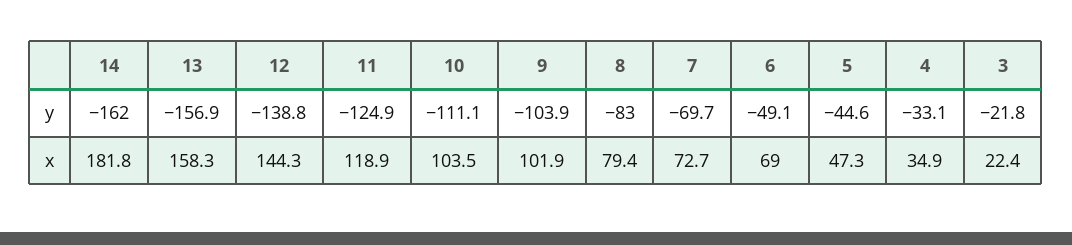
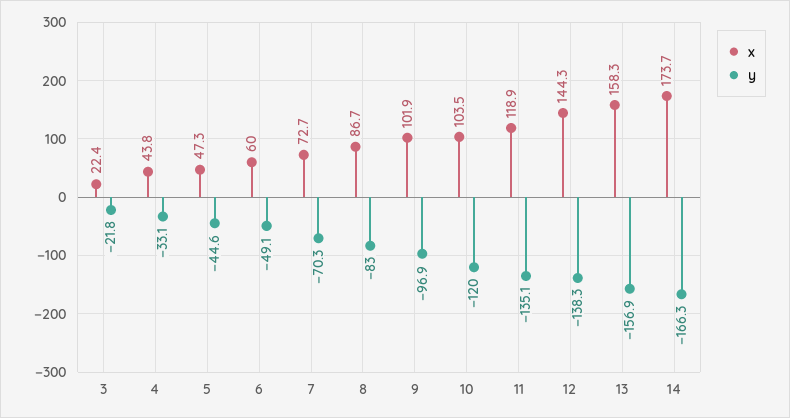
  {
    "y": {
-     "14": -162,
+     "14": -166.3,
      "13": -156.9,
-     "12": -138.8,
+     "12": -138.3,
-     "11": -124.9,
+     "11": -135.1,
-     "10": -111.1,
+     "10": -120,
-     "9": -103.9,
+     "9": -96.9,
      "8": -83,
-     "7": -69.7,
+     "7": -70.3,
      "6": -49.1,
      "5": -44.6,
      "4": -33.1,
      "3": -21.8
    },
    "x": {
-     "14": 181.8,
+     "14": 173.7,
      "13": 158.3,
      "12": 144.3,
      "11": 118.9,
      "10": 103.5,
      "9": 101.9,
-     "8": 79.4,
+     "8": 86.7,
      "7": 72.7,
-     "6": 69,
+     "6": 60,
      "5": 47.3,
-     "4": 34.9,
+     "4": 43.8,
      "3": 22.4
    }
  }

